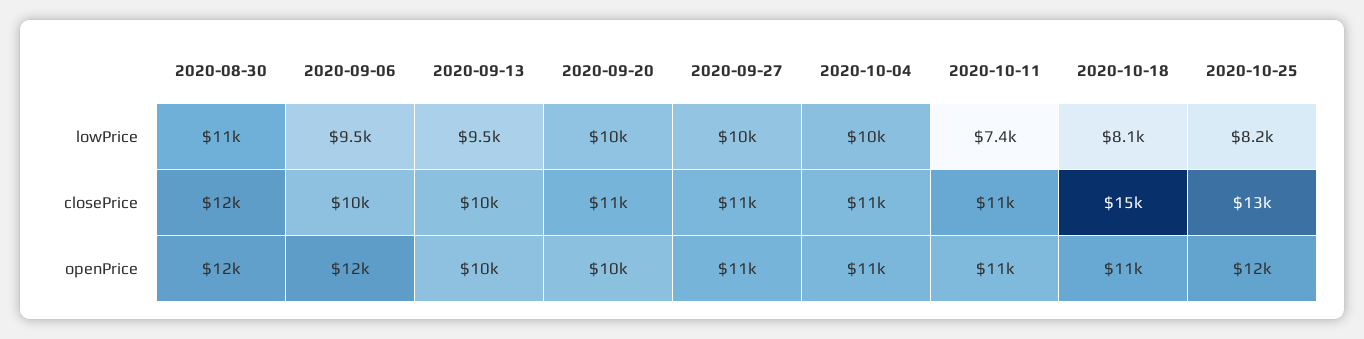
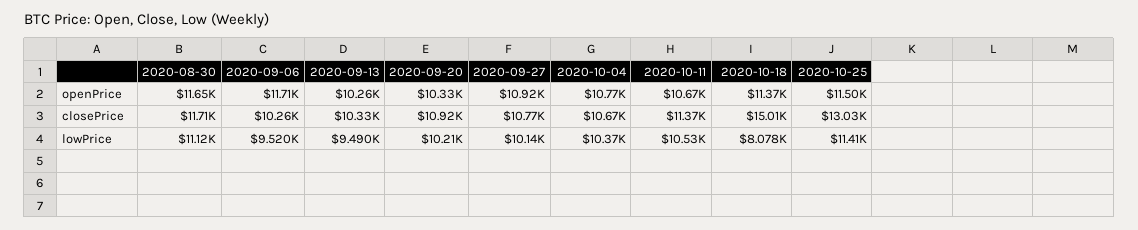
  {
    "2020-08-30": {
      "lowPrice": 11120,
      "closePrice": 11710,
      "openPrice": 11650
    },
    "2020-09-06": {
      "lowPrice": 9520,
      "closePrice": 10260,
      "openPrice": 11710
    },
    "2020-09-13": {
      "lowPrice": 9490,
      "closePrice": 10330,
      "openPrice": 10260
    },
    "2020-09-20": {
      "lowPrice": 10210,
      "closePrice": 10920,
      "openPrice": 10330
    },
    "2020-09-27": {
      "lowPrice": 10140,
      "closePrice": 10770,
      "openPrice": 10920
    },
    "2020-10-04": {
      "lowPrice": 10370,
      "closePrice": 10670,
      "openPrice": 10770
    },
    "2020-10-11": {
-     "lowPrice": 7400,
+     "lowPrice": 10530,
      "closePrice": 11370,
      "openPrice": 10670
    },
    "2020-10-18": {
      "lowPrice": 8078,
      "closePrice": 15010,
      "openPrice": 11370
    },
    "2020-10-25": {
-     "lowPrice": 8200,
+     "lowPrice": 11410,
      "closePrice": 13030,
      "openPrice": 11500
    }
  }

